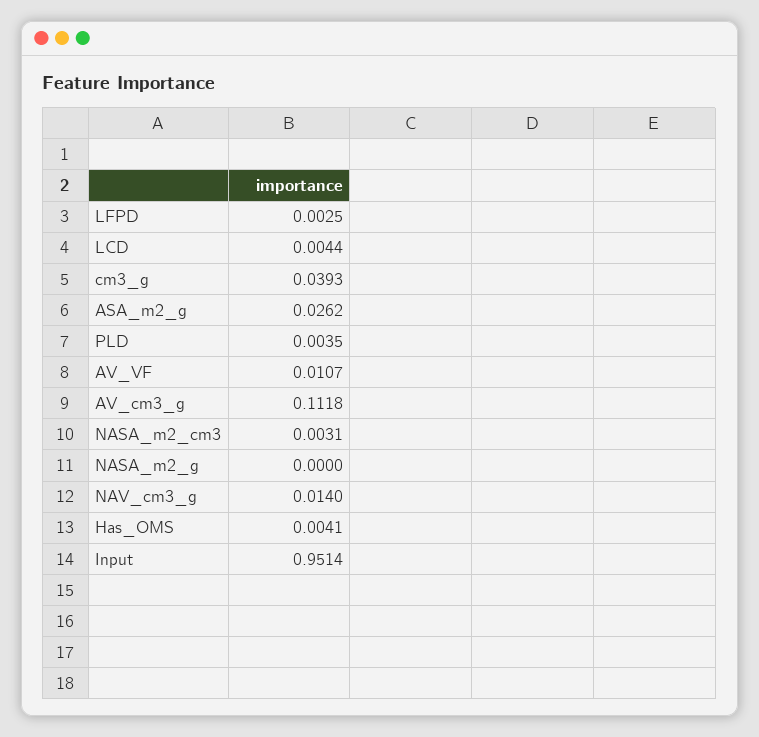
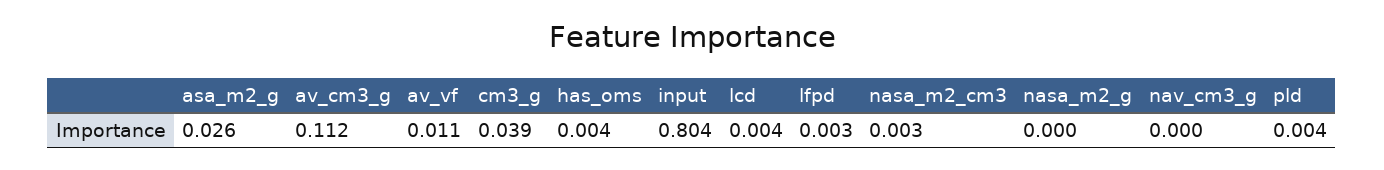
  {
    "LFPD": 0.0025,
    "LCD": 0.0044,
    "cm3_g": 0.0393,
    "ASA_m2_g": 0.0262,
    "PLD": 0.0035,
    "AV_VF": 0.0107,
    "AV_cm3_g": 0.1118,
    "NASA_m2_cm3": 0.0031,
    "NASA_m2_g": 0,
-   "NAV_cm3_g": 0.014,
+   "NAV_cm3_g": 0,
    "Has_OMS": 0.0041,
-   "Input": 0.9514
+   "Input": 0.804
  }

